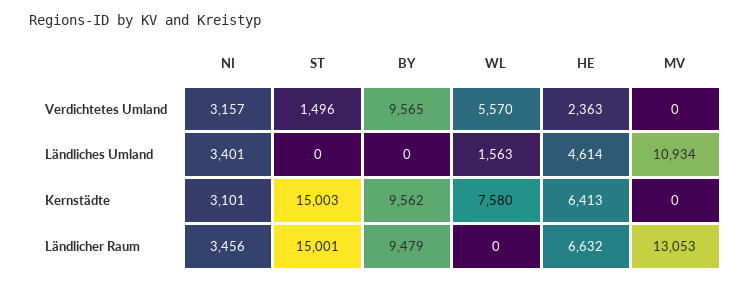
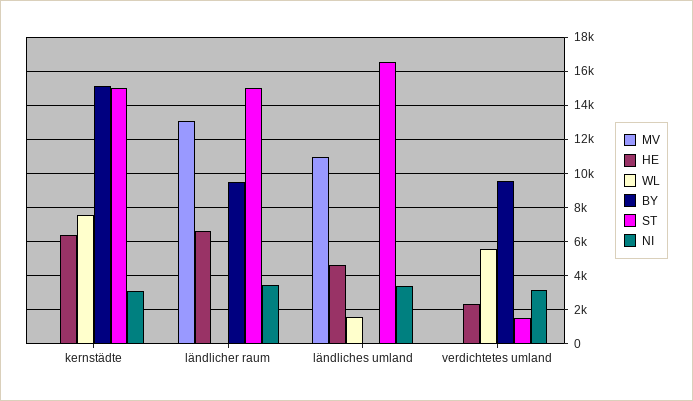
  {
    "NI": {
      "Verdichtetes Umland": 3157,
      "Ländliches Umland": 3401,
      "Kernstädte": 3101,
      "Ländlicher Raum": 3456
    },
    "ST": {
      "Verdichtetes Umland": 1496,
-     "Ländliches Umland": 0,
+     "Ländliches Umland": 16500,
      "Kernstädte": 15003,
      "Ländlicher Raum": 15001
    },
    "BY": {
      "Verdichtetes Umland": 9565,
      "Ländliches Umland": 0,
-     "Kernstädte": 9562,
+     "Kernstädte": 15000,
      "Ländlicher Raum": 9479
    },
    "WL": {
      "Verdichtetes Umland": 5570,
      "Ländliches Umland": 1563,
      "Kernstädte": 7580,
      "Ländlicher Raum": 0
    },
    "HE": {
      "Verdichtetes Umland": 2363,
      "Ländliches Umland": 4614,
      "Kernstädte": 6413,
      "Ländlicher Raum": 6632
    },
    "MV": {
      "Verdichtetes Umland": 0,
      "Ländliches Umland": 10934,
      "Kernstädte": 0,
      "Ländlicher Raum": 13053
    }
  }

